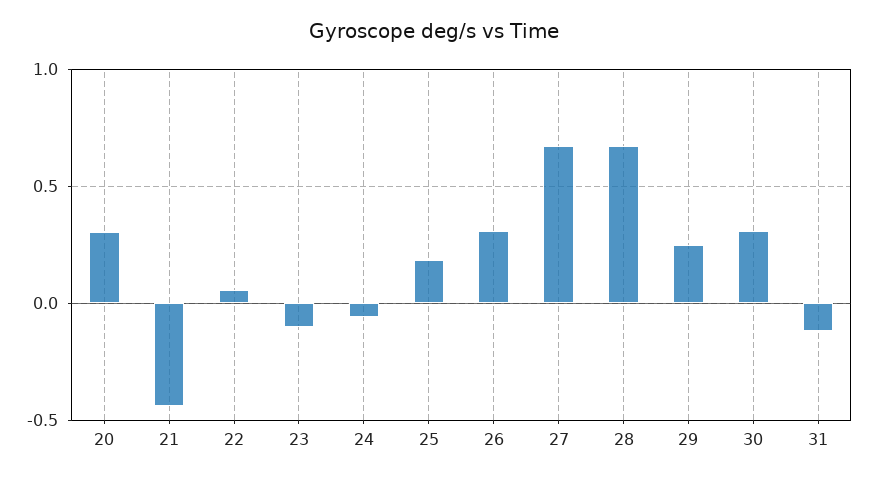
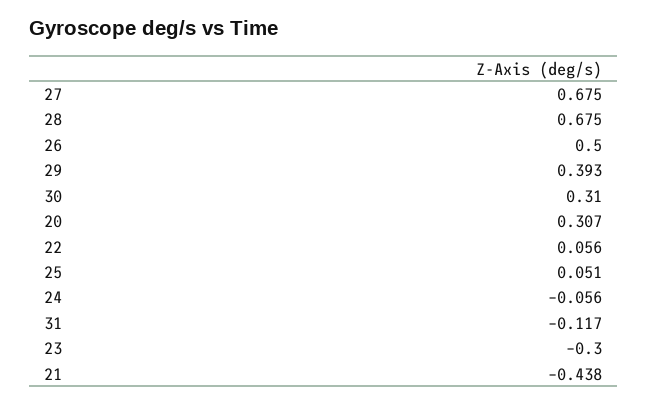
  {
    "20": 0.307,
    "21": -0.438,
    "22": 0.056,
-   "23": -0.1,
+   "23": -0.3,
    "24": -0.056,
-   "25": 0.2,
+   "25": 0.051,
-   "26": 0.3,
+   "26": 0.5,
    "27": 0.675,
    "28": 0.675,
-   "29": 0.25,
+   "29": 0.393,
    "30": 0.31,
    "31": -0.117
  }

